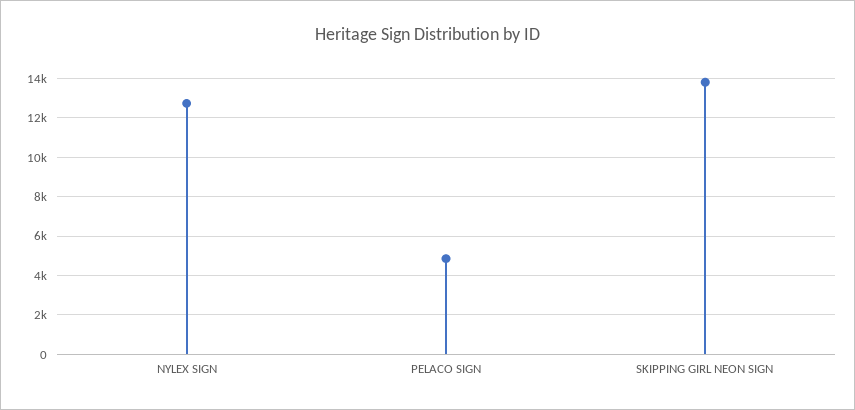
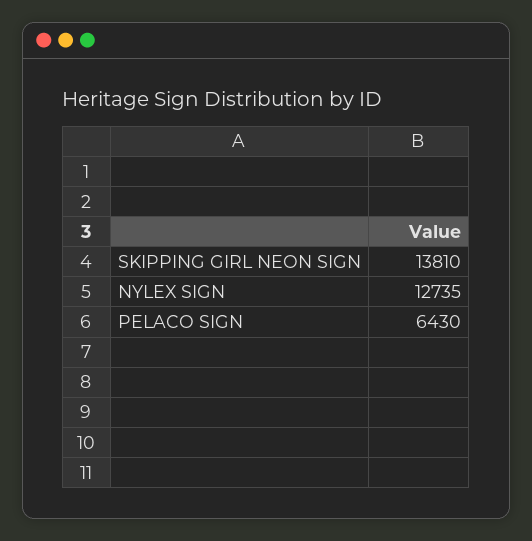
  {
    "NYLEX SIGN": 12735,
-   "PELACO SIGN": 5000,
+   "PELACO SIGN": 6430,
    "SKIPPING GIRL NEON SIGN": 13810
  }

